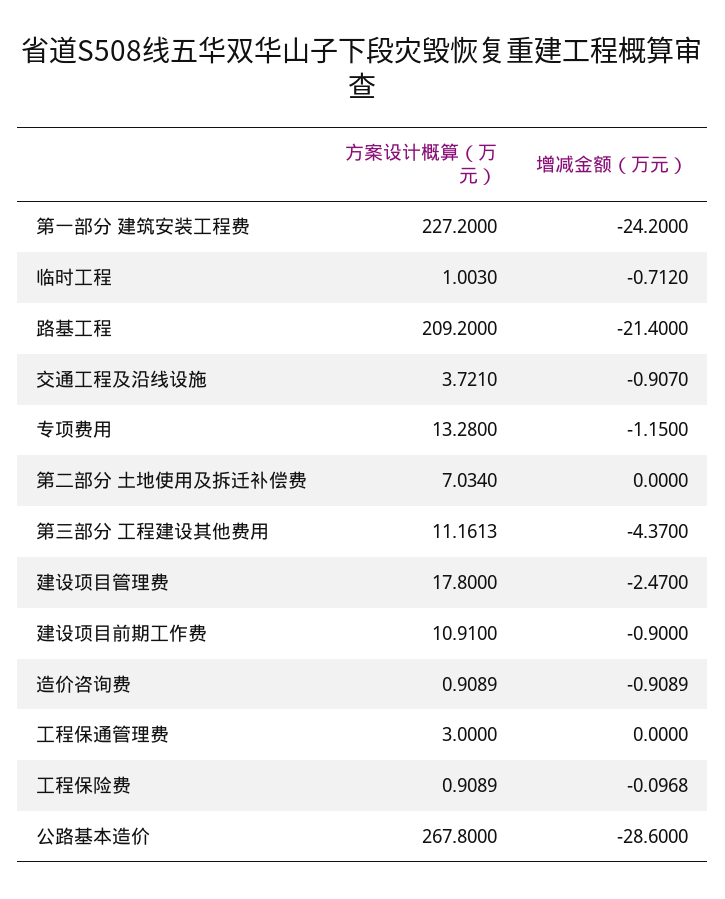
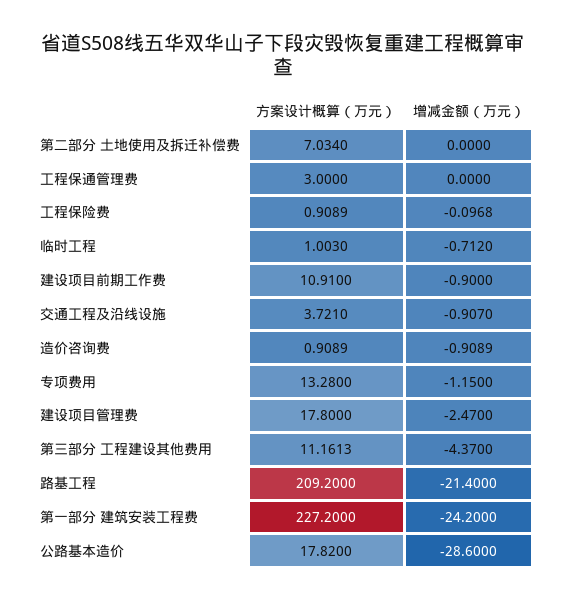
  {
    "方案设计概算（万元）": {
      "第一部分 建筑安装工程费": 227.2,
      "临时工程": 1.003,
      "路基工程": 209.2,
      "交通工程及沿线设施": 3.721,
      "专项费用": 13.28,
      "第二部分 土地使用及拆迁补偿费": 7.034,
      "第三部分 工程建设其他费用": 11.1613,
      "建设项目管理费": 17.8,
      "建设项目前期工作费": 10.91,
      "造价咨询费": 0.9089,
      "工程保通管理费": 3,
      "工程保险费": 0.9089,
-     "公路基本造价": 267.8
+     "公路基本造价": 17.82
    },
    "增减金额（万元）": {
      "第一部分 建筑安装工程费": -24.2,
      "临时工程": -0.712,
      "路基工程": -21.4,
      "交通工程及沿线设施": -0.907,
      "专项费用": -1.15,
      "第二部分 土地使用及拆迁补偿费": 0,
      "第三部分 工程建设其他费用": -4.37,
      "建设项目管理费": -2.47,
      "建设项目前期工作费": -0.9,
      "造价咨询费": -0.9089,
      "工程保通管理费": 0,
      "工程保险费": -0.0968,
      "公路基本造价": -28.6
    }
  }

